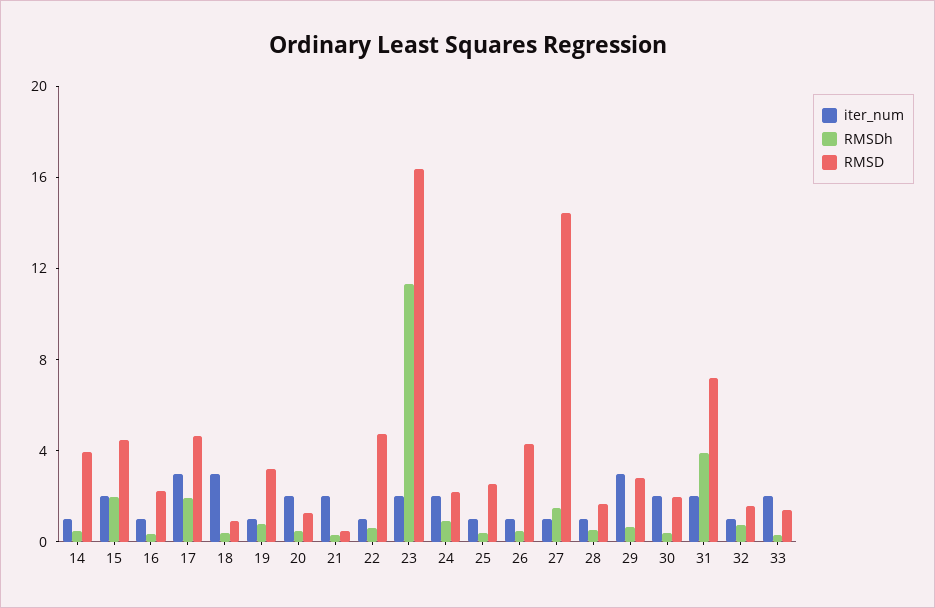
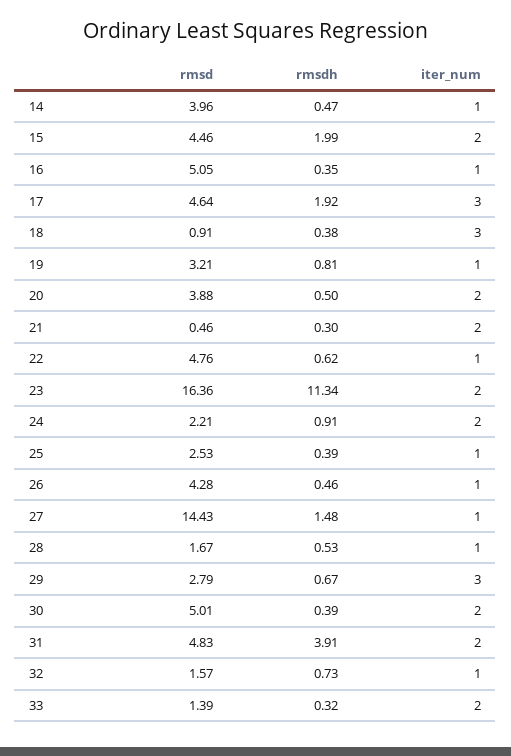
  {
    "iter_num": {
      "14": 1,
      "15": 2,
      "16": 1,
      "17": 3,
      "18": 3,
      "19": 1,
      "20": 2,
      "21": 2,
      "22": 1,
      "23": 2,
      "24": 2,
      "25": 1,
      "26": 1,
      "27": 1,
      "28": 1,
      "29": 3,
      "30": 2,
      "31": 2,
      "32": 1,
      "33": 2
    },
    "RMSDh": {
      "14": 0.47,
      "15": 1.99,
      "16": 0.35,
      "17": 1.92,
      "18": 0.38,
      "19": 0.81,
      "20": 0.5,
      "21": 0.3,
      "22": 0.62,
      "23": 11.34,
      "24": 0.91,
      "25": 0.39,
      "26": 0.46,
      "27": 1.48,
      "28": 0.53,
      "29": 0.67,
      "30": 0.39,
      "31": 3.91,
      "32": 0.73,
      "33": 0.32
    },
    "RMSD": {
      "14": 3.96,
      "15": 4.46,
-     "16": 2,
+     "16": 5.05,
      "17": 4.64,
      "18": 0.91,
      "19": 3.21,
-     "20": 1,
+     "20": 3.88,
      "21": 0.46,
      "22": 4.76,
      "23": 16.36,
      "24": 2.21,
      "25": 2.53,
      "26": 4.28,
      "27": 14.43,
      "28": 1.67,
      "29": 2.79,
-     "30": 2,
+     "30": 5.01,
-     "31": 7,
+     "31": 4.83,
      "32": 1.57,
      "33": 1.39
    }
  }

